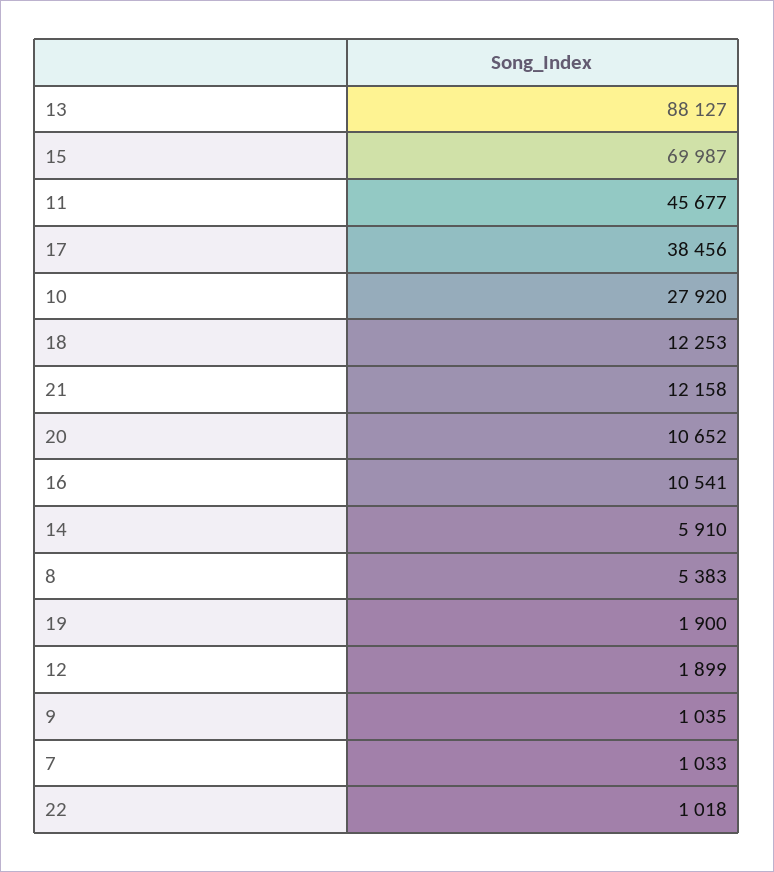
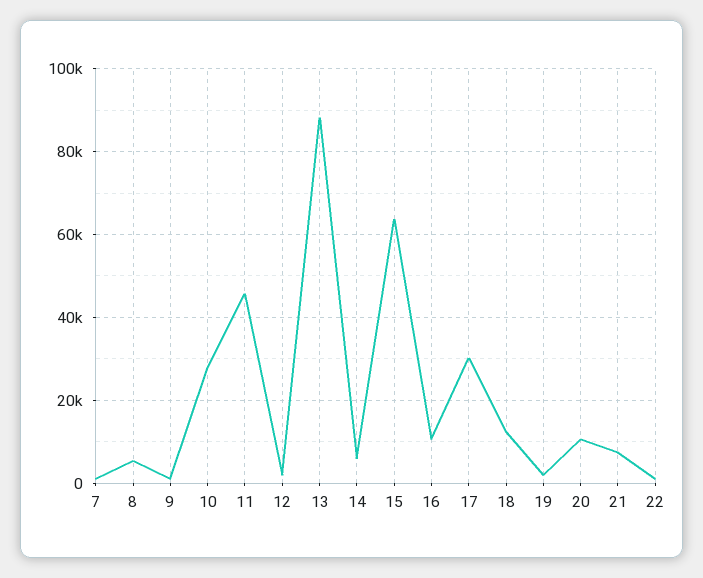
  {
    "13": 88127,
-   "15": 69987,
+   "15": 64000,
    "11": 45677,
-   "17": 38456,
+   "17": 30000,
    "10": 27920,
    "18": 12253,
-   "21": 12158,
+   "21": 8000,
    "20": 10652,
    "16": 10541,
    "14": 5910,
    "8": 5383,
    "19": 1900,
    "12": 1899,
    "9": 1035,
    "7": 1033,
    "22": 1018
  }

